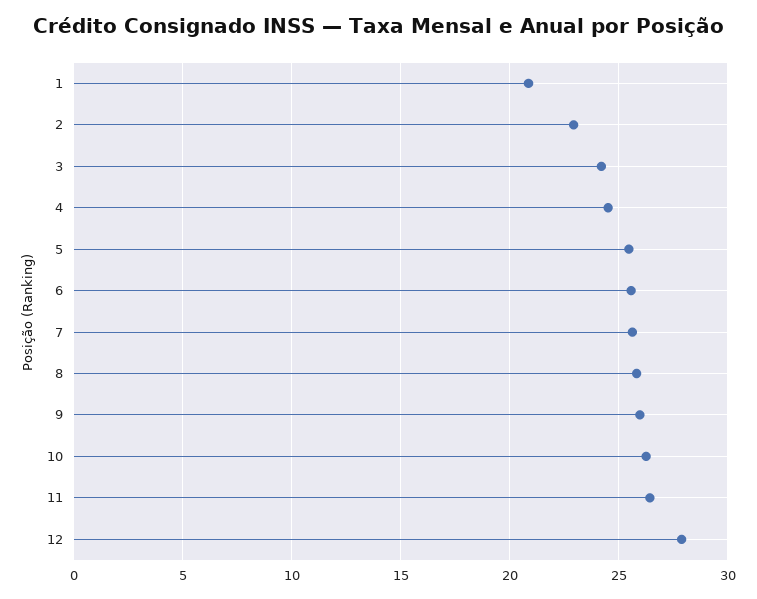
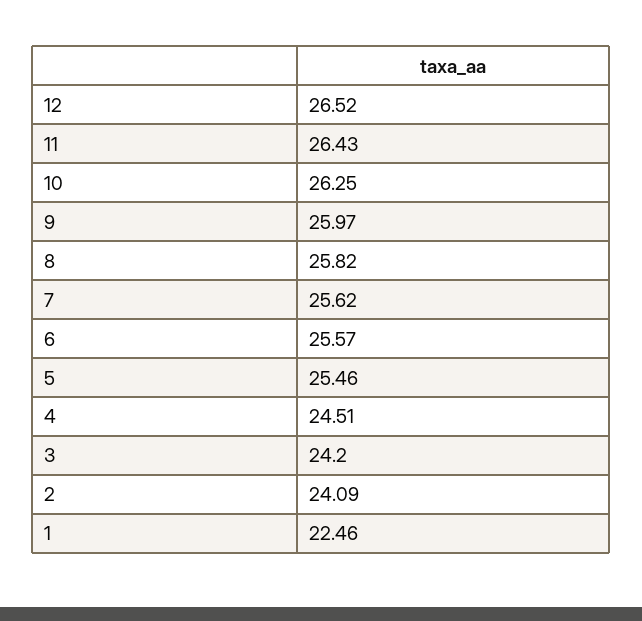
  {
-   "1": 21,
+   "1": 22.46,
-   "2": 23,
+   "2": 24.09,
    "3": 24.2,
    "4": 24.51,
    "5": 25.46,
    "6": 25.57,
    "7": 25.62,
    "8": 25.82,
    "9": 25.97,
    "10": 26.25,
    "11": 26.43,
-   "12": 28
+   "12": 26.52
  }

